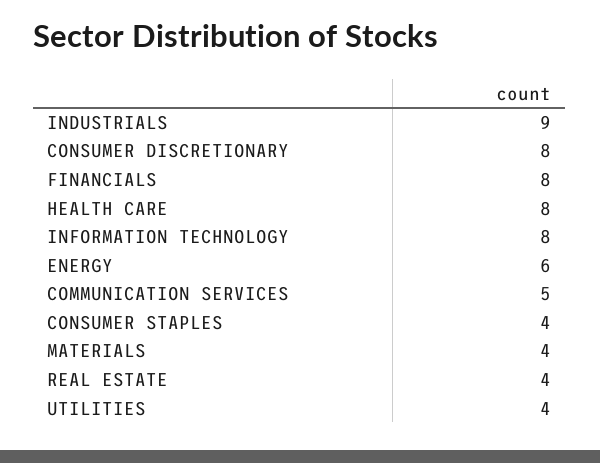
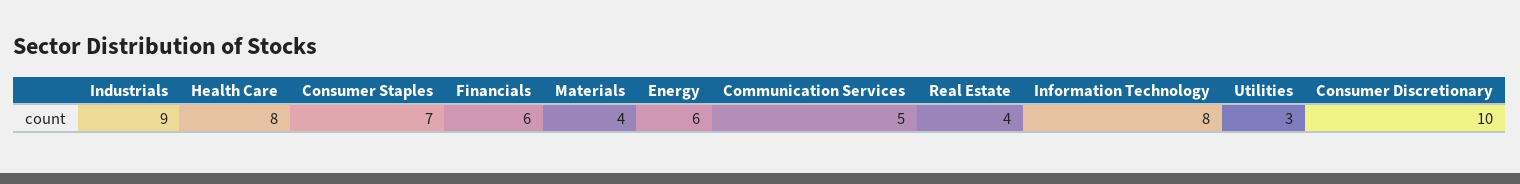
  {
    "INDUSTRIALS": 9,
-   "CONSUMER DISCRETIONARY": 8,
+   "CONSUMER DISCRETIONARY": 10,
-   "FINANCIALS": 8,
+   "FINANCIALS": 6,
    "HEALTH CARE": 8,
    "INFORMATION TECHNOLOGY": 8,
    "ENERGY": 6,
    "COMMUNICATION SERVICES": 5,
-   "CONSUMER STAPLES": 4,
+   "CONSUMER STAPLES": 7,
    "MATERIALS": 4,
    "REAL ESTATE": 4,
-   "UTILITIES": 4
+   "UTILITIES": 3
  }

